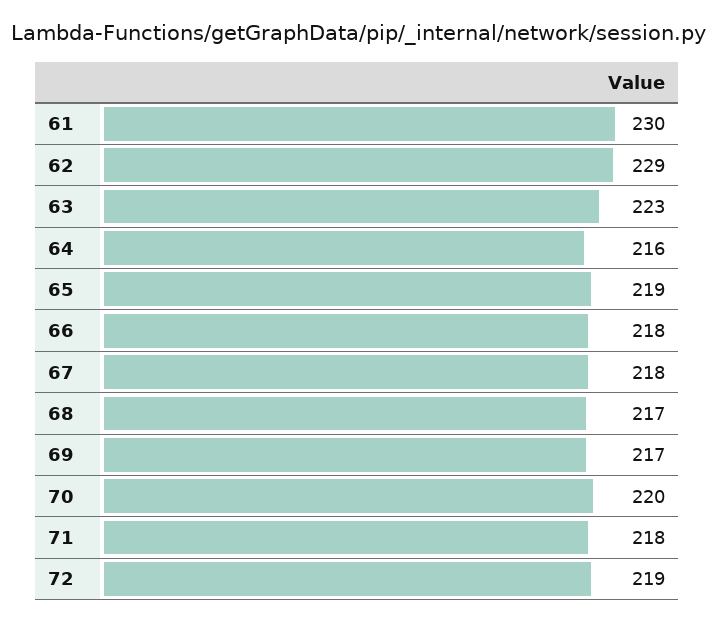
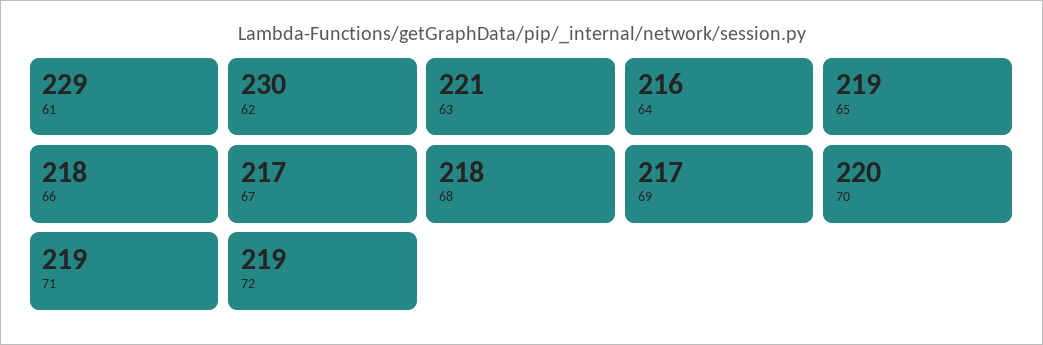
  {
-   "61": 230,
+   "61": 229,
-   "62": 229,
+   "62": 230,
-   "63": 223,
+   "63": 221,
    "64": 216,
    "65": 219,
    "66": 218,
-   "67": 218,
+   "67": 217,
-   "68": 217,
+   "68": 218,
    "69": 217,
    "70": 220,
-   "71": 218,
+   "71": 219,
    "72": 219
  }

